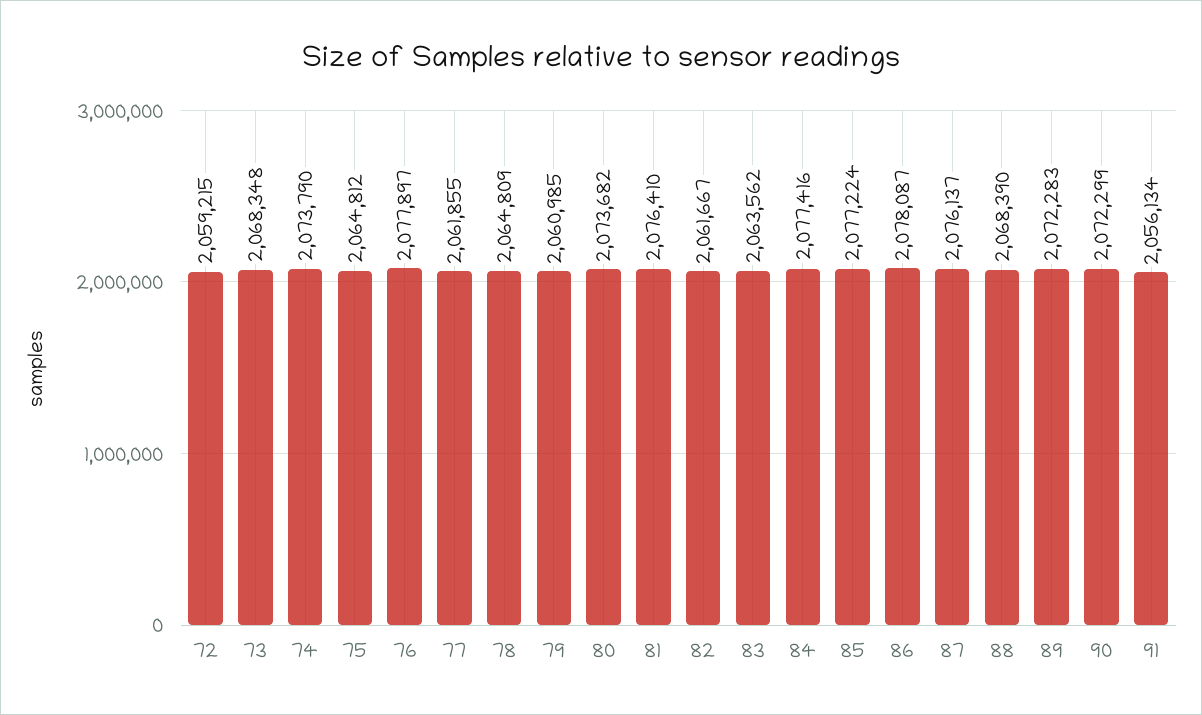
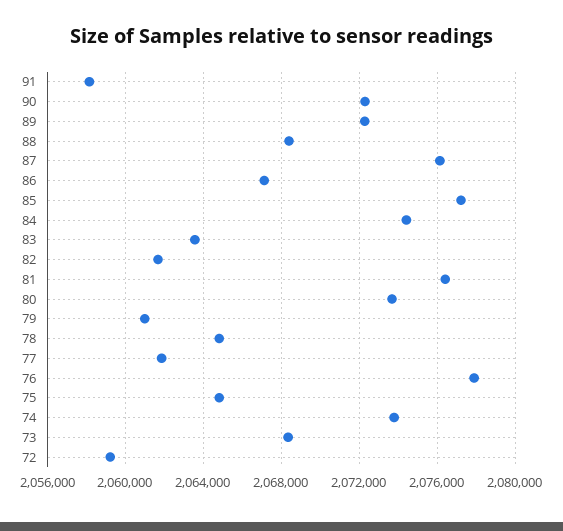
  {
    "72": 2059215,
    "73": 2068348,
    "74": 2073790,
    "75": 2064812,
    "76": 2077897,
    "77": 2061855,
    "78": 2064809,
    "79": 2060985,
    "80": 2073682,
    "81": 2076410,
    "82": 2061667,
    "83": 2063562,
-   "84": 2077416,
+   "84": 2074500,
    "85": 2077224,
-   "86": 2078087,
+   "86": 2067000,
    "87": 2076137,
    "88": 2068390,
    "89": 2072283,
    "90": 2072299,
-   "91": 2056134
+   "91": 2058000
  }

